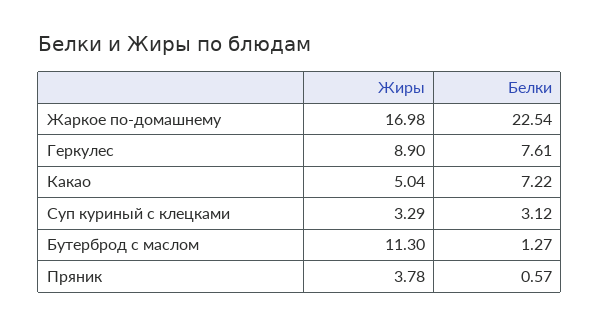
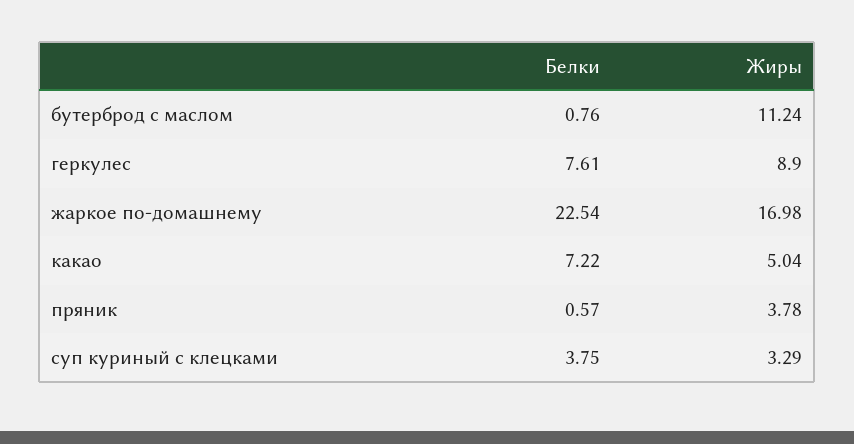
  {
    "Жиры": {
      "Жаркое по-домашнему": 16.98,
      "Геркулес": 8.9,
      "Какао": 5.04,
      "Суп куриный с клецками": 3.29,
-     "Бутерброд с маслом": 11.3,
+     "Бутерброд с маслом": 11.24,
      "Пряник": 3.78
    },
    "Белки": {
      "Жаркое по-домашнему": 22.54,
      "Геркулес": 7.61,
      "Какао": 7.22,
-     "Суп куриный с клецками": 3.12,
+     "Суп куриный с клецками": 3.75,
-     "Бутерброд с маслом": 1.27,
+     "Бутерброд с маслом": 0.76,
      "Пряник": 0.57
    }
  }

